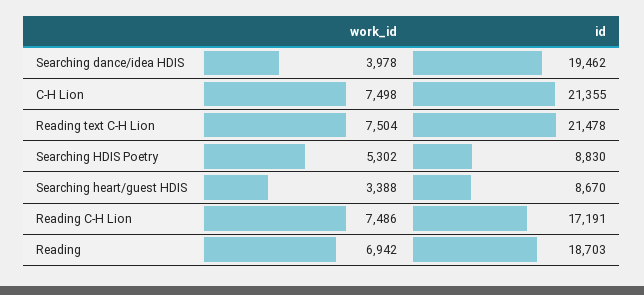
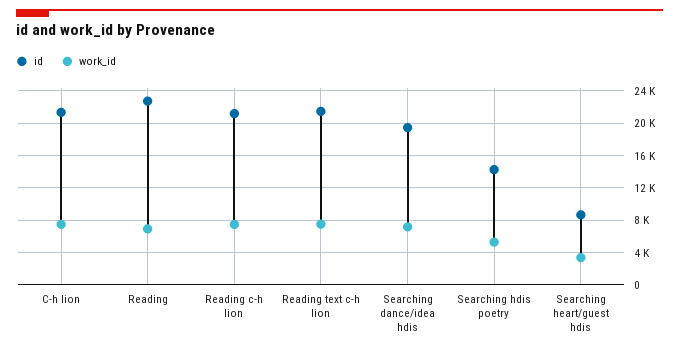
  {
    "work_id": {
-     "Searching dance/idea HDIS": 3978,
+     "Searching dance/idea HDIS": 7000,
      "C-H Lion": 7498,
      "Reading text C-H Lion": 7504,
      "Searching HDIS Poetry": 5302,
      "Searching heart/guest HDIS": 3388,
      "Reading C-H Lion": 7486,
      "Reading": 6942
    },
    "id": {
      "Searching dance/idea HDIS": 19462,
      "C-H Lion": 21355,
      "Reading text C-H Lion": 21478,
-     "Searching HDIS Poetry": 8830,
+     "Searching HDIS Poetry": 14000,
      "Searching heart/guest HDIS": 8670,
-     "Reading C-H Lion": 17191,
+     "Reading C-H Lion": 21000,
-     "Reading": 18703
+     "Reading": 23000
    }
  }

